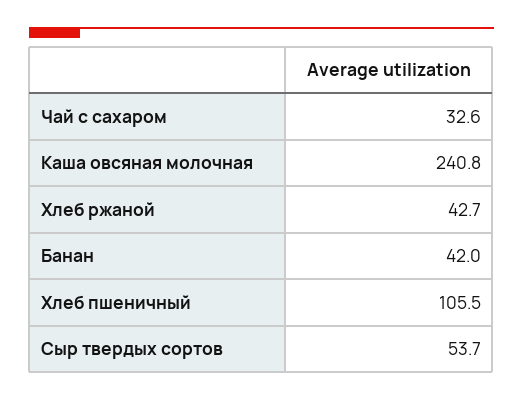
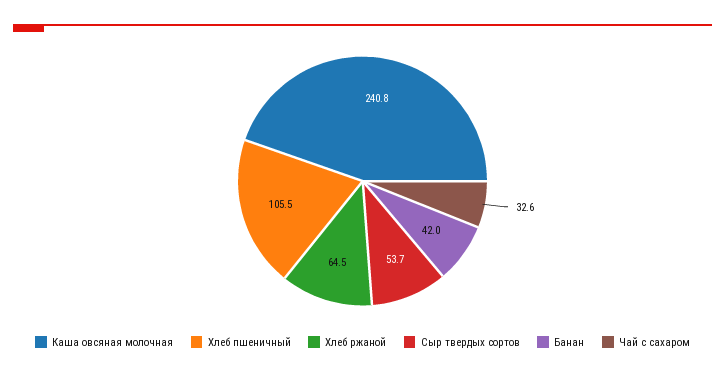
  {
    "Чай с сахаром": 32.6,
    "Каша овсяная молочная": 240.8,
-   "Хлеб ржаной": 42.7,
+   "Хлеб ржаной": 64.5,
    "Банан": 42,
    "Хлеб пшеничный": 105.5,
    "Сыр твердых сортов": 53.7
  }

